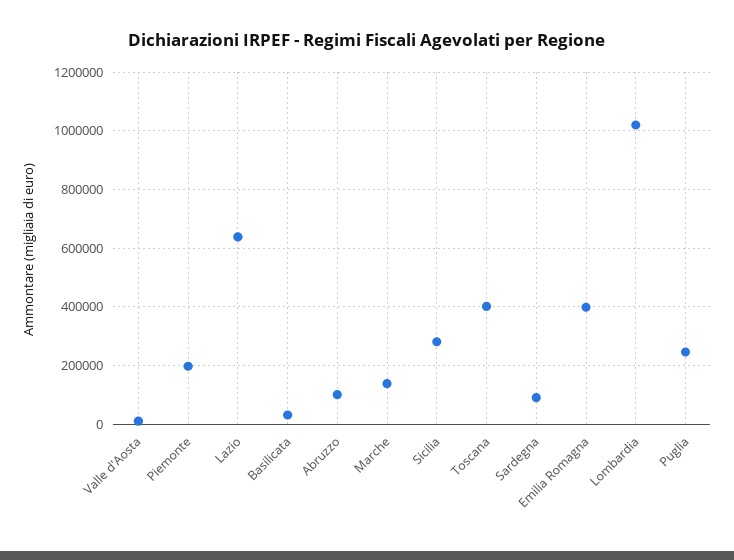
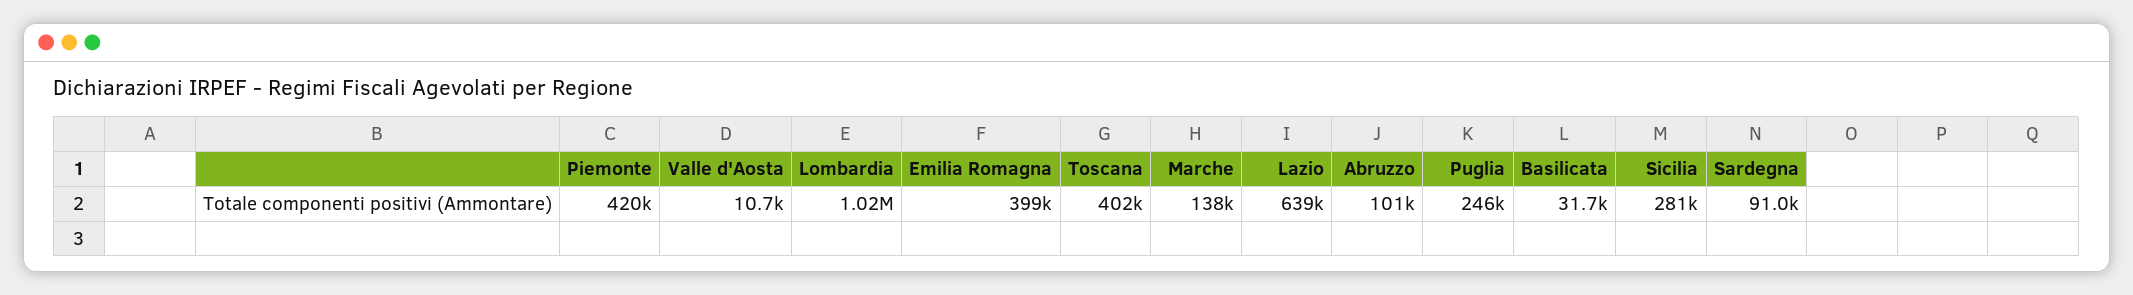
  {
    "Valle d'Aosta": 10700,
-   "Piemonte": 200000,
+   "Piemonte": 420000,
    "Lazio": 639000,
    "Basilicata": 31700,
    "Abruzzo": 101000,
    "Marche": 138000,
    "Sicilia": 281000,
    "Toscana": 402000,
    "Sardegna": 91000,
    "Emilia Romagna": 399000,
    "Lombardia": 1020000,
    "Puglia": 246000
  }

